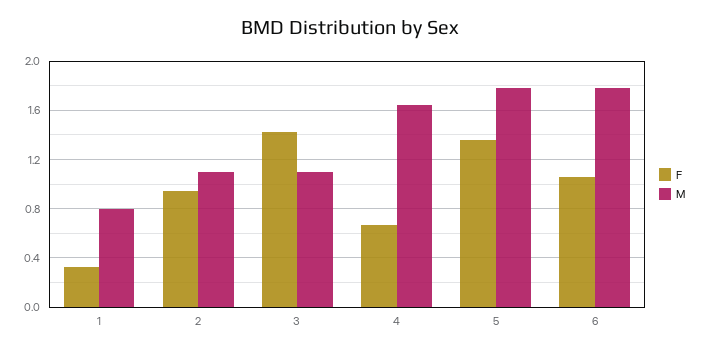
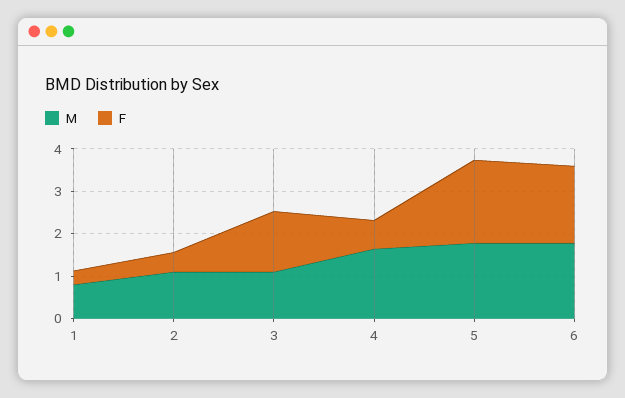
  {
    "F": {
      "1": 0.35,
-     "2": 0.95,
+     "2": 0.4,
      "3": 1.45,
      "4": 0.65,
-     "5": 1.35,
+     "5": 2,
-     "6": 1.05
+     "6": 1.8
    },
    "M": {
      "1": 0.8,
      "2": 1.1,
      "3": 1.1,
      "4": 1.65,
      "5": 1.8,
      "6": 1.8
    }
  }

